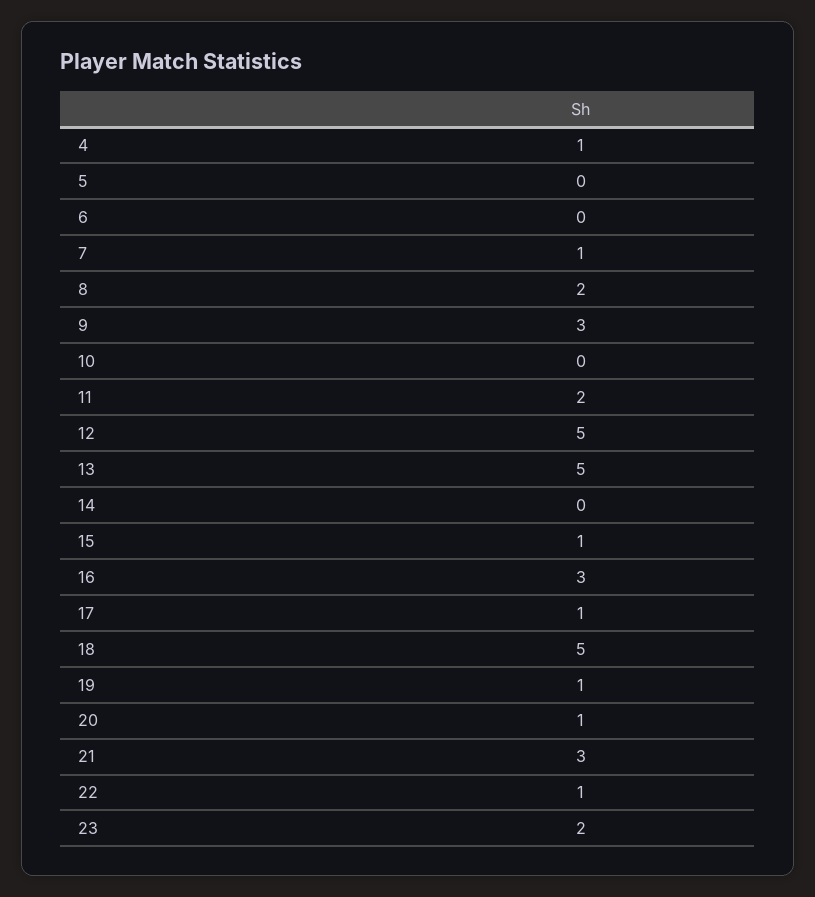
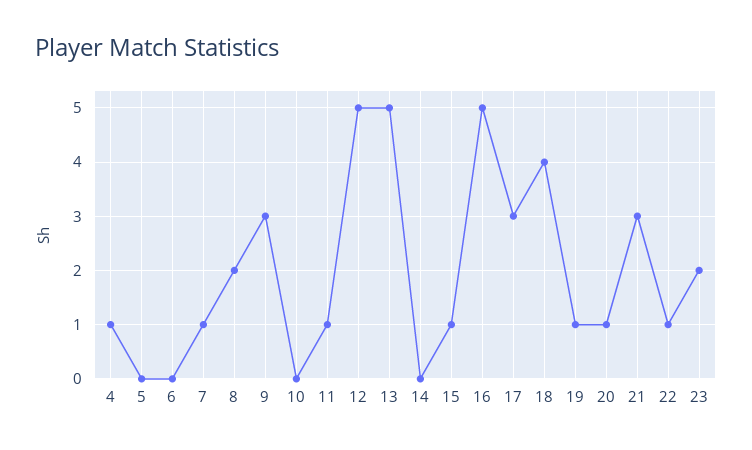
  {
    "4": 1,
    "5": 0,
    "6": 0,
    "7": 1,
    "8": 2,
    "9": 3,
    "10": 0,
-   "11": 2,
+   "11": 1,
    "12": 5,
    "13": 5,
    "14": 0,
    "15": 1,
-   "16": 3,
+   "16": 5,
-   "17": 1,
+   "17": 3,
-   "18": 5,
+   "18": 4,
    "19": 1,
    "20": 1,
    "21": 3,
    "22": 1,
    "23": 2
  }

